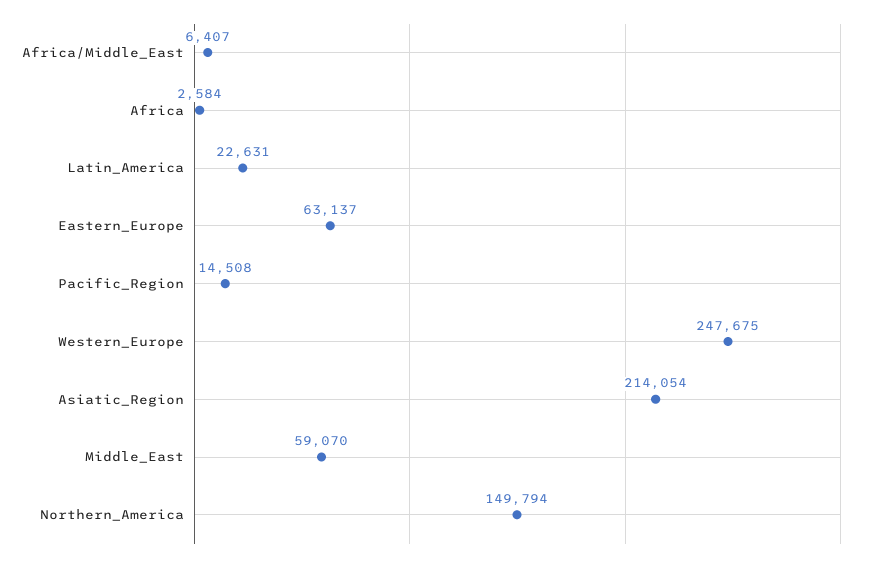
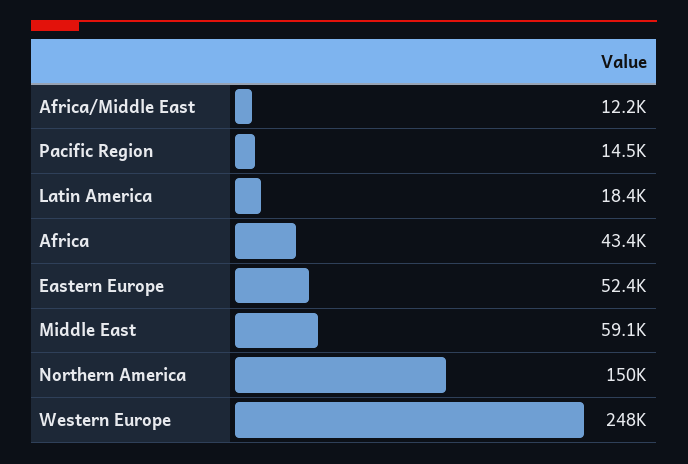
  {
-   "Africa/Middle_East": 6407,
+   "Africa/Middle_East": 12200,
-   "Africa": 2584,
+   "Africa": 43400,
-   "Latin_America": 22631,
+   "Latin_America": 18400,
-   "Eastern_Europe": 63137,
+   "Eastern_Europe": 52400,
    "Pacific_Region": 14508,
    "Western_Europe": 247675,
-   "Asiatic_Region": 214054,
    "Middle_East": 59070,
    "Northern_America": 149794
  }

